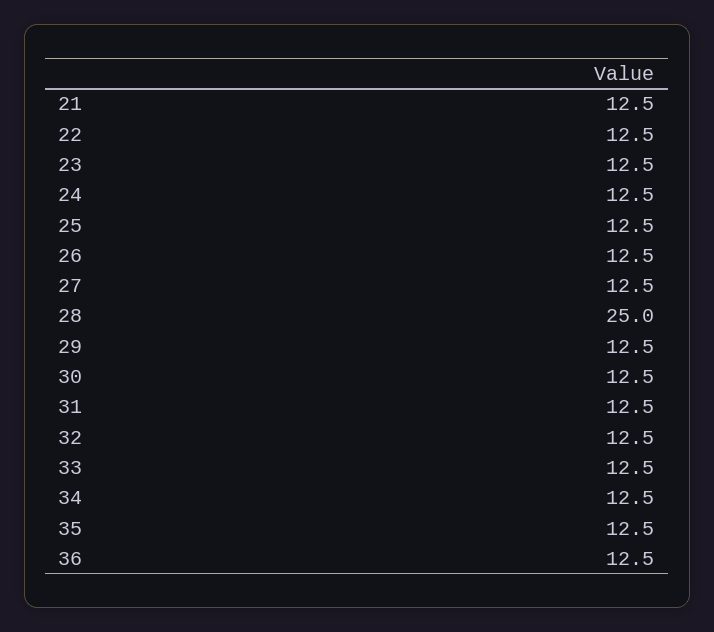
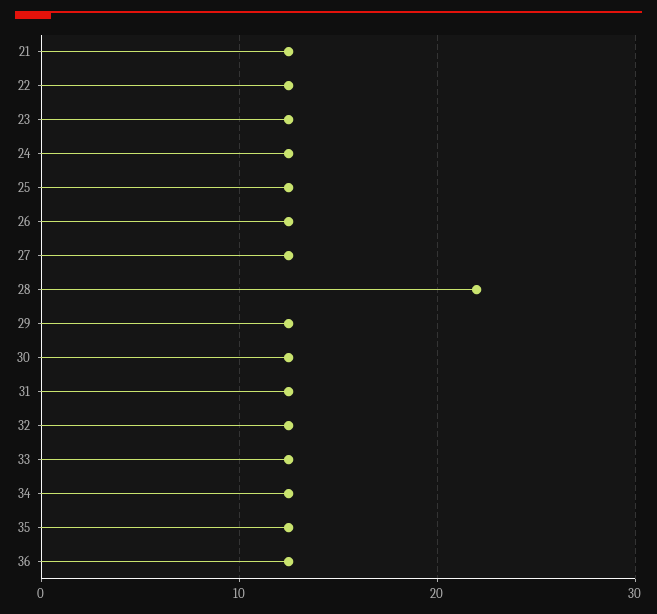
  {
    "21": 12.5,
    "22": 12.5,
    "23": 12.5,
    "24": 12.5,
    "25": 12.5,
    "26": 12.5,
    "27": 12.5,
-   "28": 25,
+   "28": 22,
    "29": 12.5,
    "30": 12.5,
    "31": 12.5,
    "32": 12.5,
    "33": 12.5,
    "34": 12.5,
    "35": 12.5,
    "36": 12.5
  }

